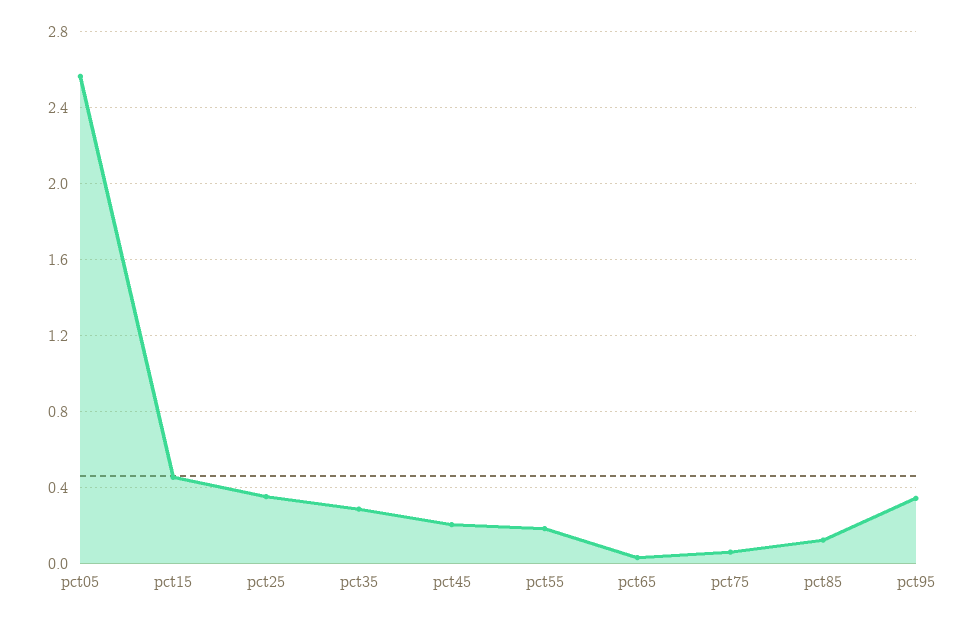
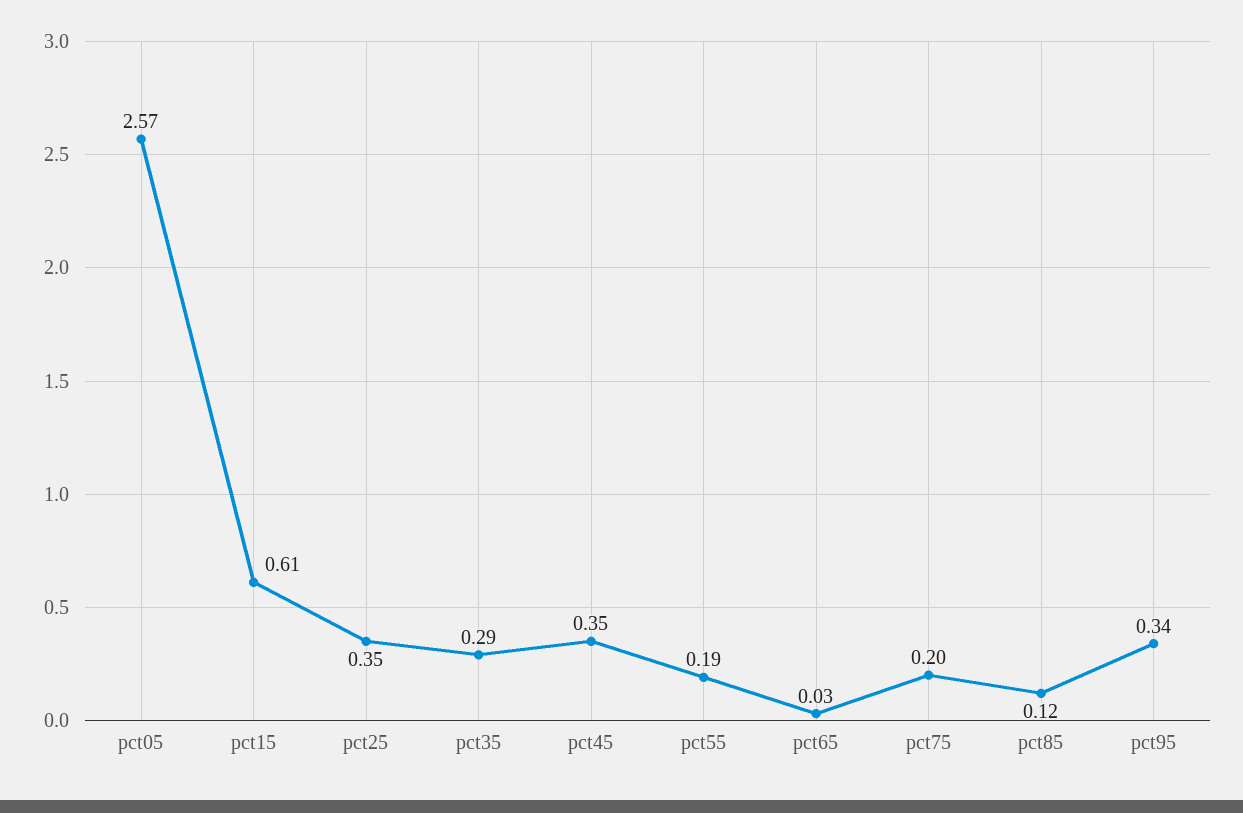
  {
    "pct05": 2.57,
-   "pct15": 0.45,
+   "pct15": 0.61,
    "pct25": 0.35,
    "pct35": 0.29,
-   "pct45": 0.2,
+   "pct45": 0.35,
    "pct55": 0.19,
    "pct65": 0.03,
-   "pct75": 0.05,
+   "pct75": 0.2,
    "pct85": 0.12,
    "pct95": 0.34
  }

